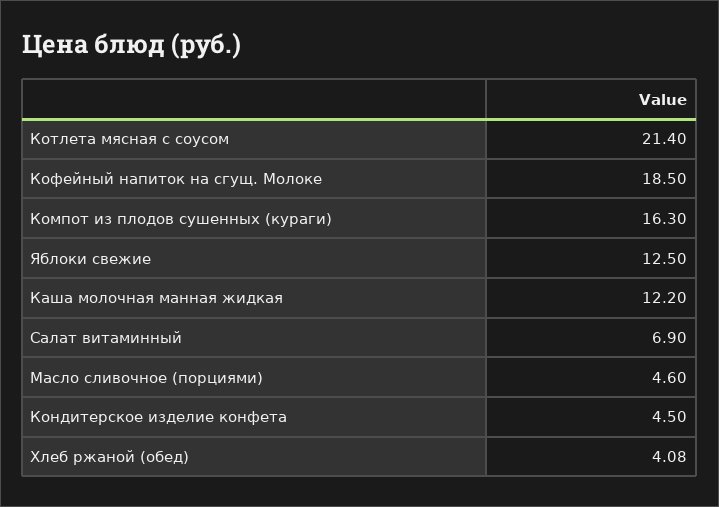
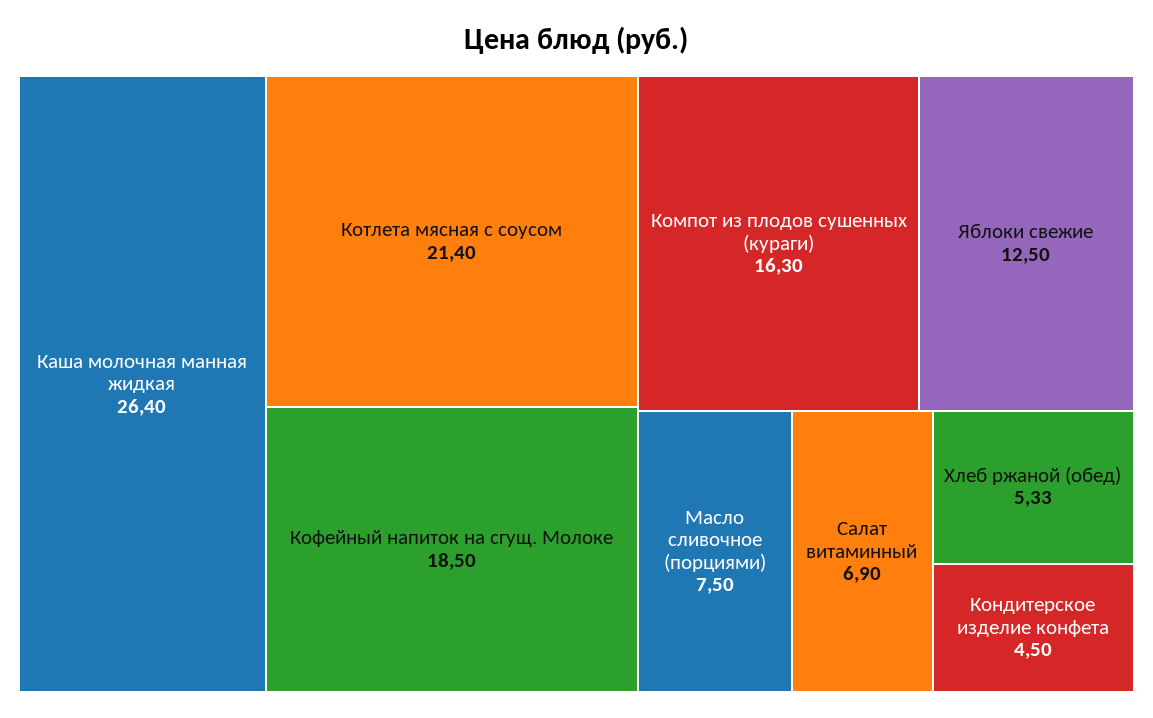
  {
    "Котлета мясная с соусом": 21.4,
    "Кофейный напиток на сгущ. Молоке": 18.5,
    "Компот из плодов сушенных (кураги)": 16.3,
    "Яблоки свежие": 12.5,
-   "Каша молочная манная жидкая": 12.2,
+   "Каша молочная манная жидкая": 26.4,
    "Салат витаминный": 6.9,
-   "Масло сливочное (порциями)": 4.6,
+   "Масло сливочное (порциями)": 7.5,
    "Кондитерское изделие конфета": 4.5,
-   "Хлеб ржаной (обед)": 4.08
+   "Хлеб ржаной (обед)": 5.33
  }

